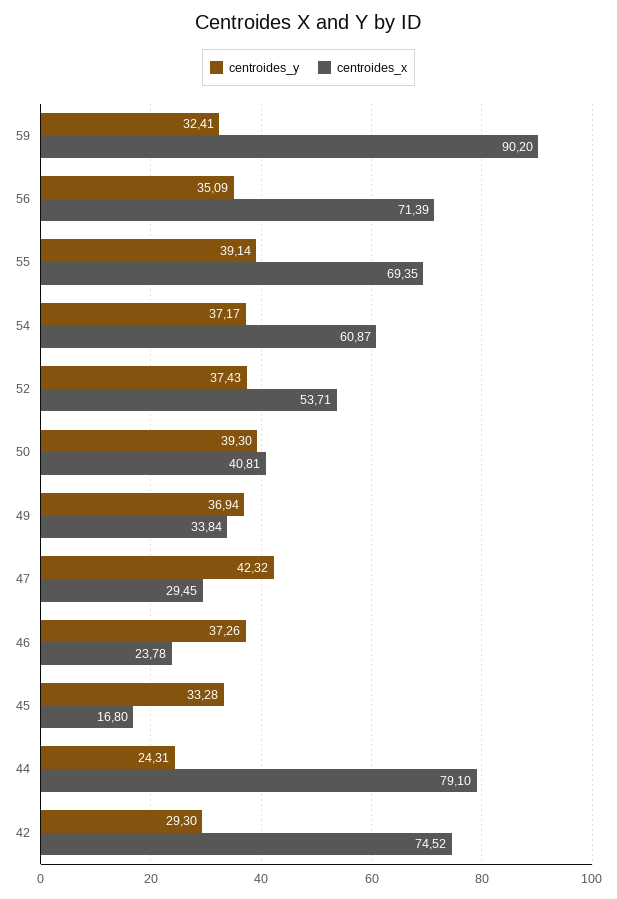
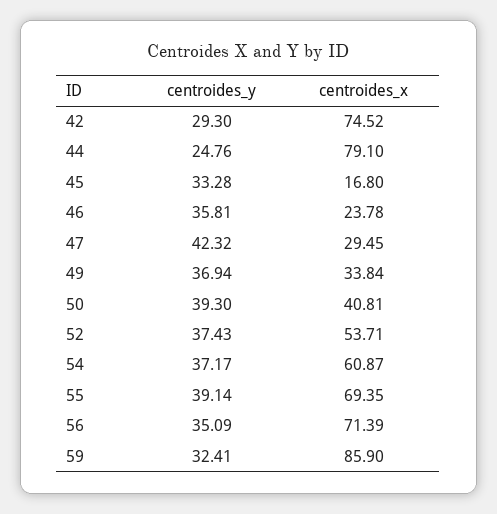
  {
    "centroides_y": {
      "59": 32.41,
      "56": 35.09,
      "55": 39.14,
      "54": 37.17,
      "52": 37.43,
      "50": 39.3,
      "49": 36.94,
      "47": 42.32,
-     "46": 37.26,
+     "46": 35.81,
      "45": 33.28,
-     "44": 24.31,
+     "44": 24.76,
      "42": 29.3
    },
    "centroides_x": {
-     "59": 90.2,
+     "59": 85.9,
      "56": 71.39,
      "55": 69.35,
      "54": 60.87,
      "52": 53.71,
      "50": 40.81,
      "49": 33.84,
      "47": 29.45,
      "46": 23.78,
      "45": 16.8,
      "44": 79.1,
      "42": 74.52
    }
  }

